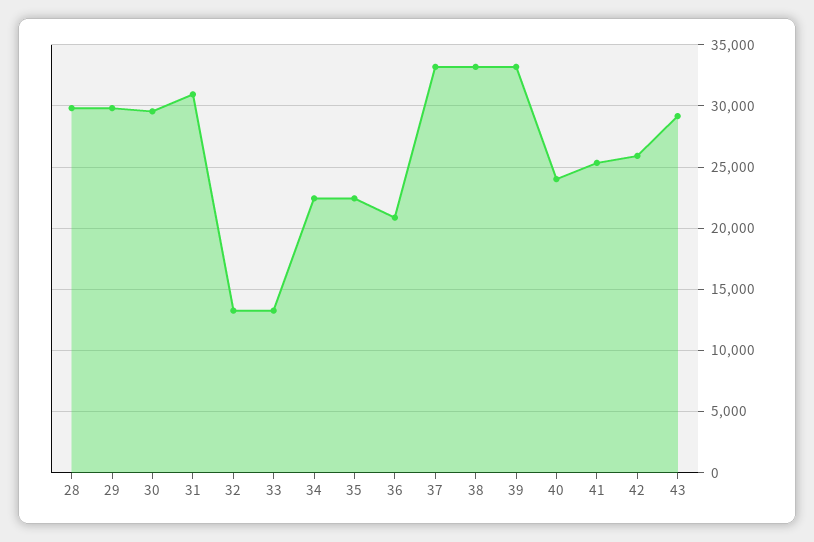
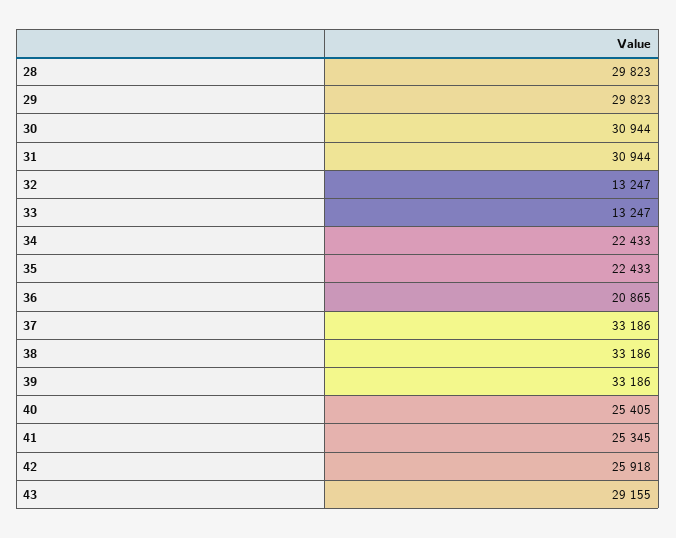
  {
    "28": 29823,
    "29": 29823,
-   "30": 29500,
+   "30": 30944,
    "31": 30944,
    "32": 13247,
    "33": 13247,
    "34": 22433,
    "35": 22433,
    "36": 20865,
    "37": 33186,
    "38": 33186,
    "39": 33186,
-   "40": 24000,
+   "40": 25405,
    "41": 25345,
    "42": 25918,
    "43": 29155
  }

